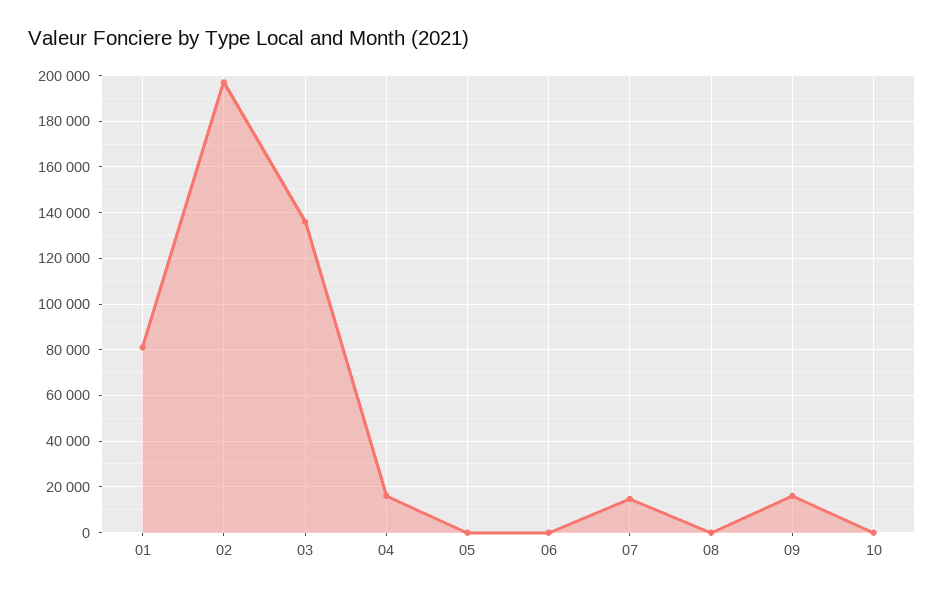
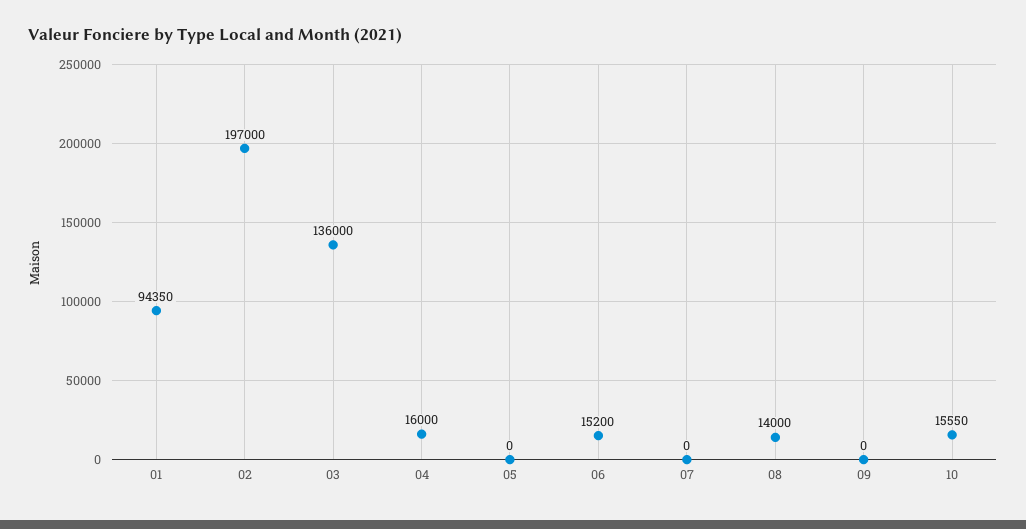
  {
-   "01": 80000,
+   "01": 94350,
    "02": 197000,
    "03": 136000,
    "04": 16000,
    "05": 0,
-   "06": 0,
+   "06": 15200,
-   "07": 15000,
+   "07": 0,
-   "08": 0,
+   "08": 14000,
-   "09": 15000,
+   "09": 0,
-   "10": 0
+   "10": 15550
  }

